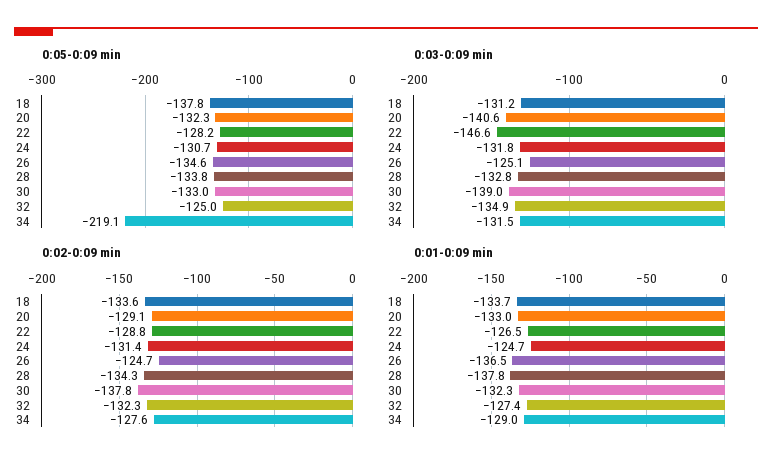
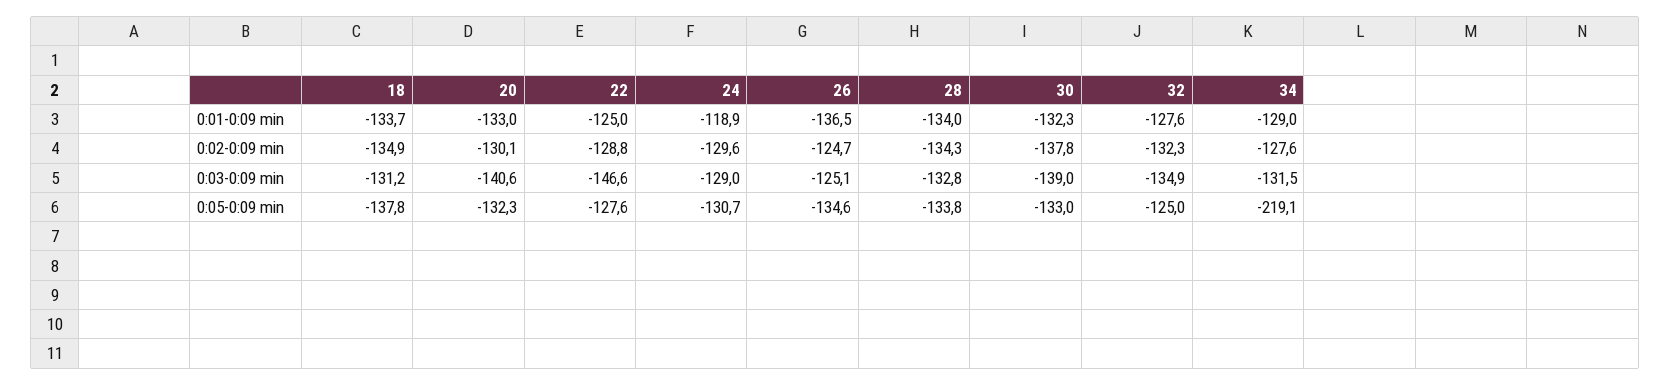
  {
    "0:05-0:09 min": {
      "18": -137.8,
      "20": -132.3,
-     "22": -128.2,
+     "22": -127.6,
      "24": -130.7,
      "26": -134.6,
      "28": -133.8,
      "30": -133,
      "32": -125,
      "34": -219.1
    },
    "0:03-0:09 min": {
      "18": -131.2,
      "20": -140.6,
      "22": -146.6,
-     "24": -131.8,
+     "24": -129,
      "26": -125.1,
      "28": -132.8,
      "30": -139,
      "32": -134.9,
      "34": -131.5
    },
    "0:02-0:09 min": {
-     "18": -133.6,
+     "18": -134.9,
-     "20": -129.1,
+     "20": -130.1,
      "22": -128.8,
-     "24": -131.4,
+     "24": -129.6,
      "26": -124.7,
      "28": -134.3,
      "30": -137.8,
      "32": -132.3,
      "34": -127.6
    },
    "0:01-0:09 min": {
      "18": -133.7,
      "20": -133,
-     "22": -126.5,
+     "22": -125,
-     "24": -124.7,
+     "24": -118.9,
      "26": -136.5,
-     "28": -137.8,
+     "28": -134,
      "30": -132.3,
-     "32": -127.4,
+     "32": -127.6,
      "34": -129
    }
  }

